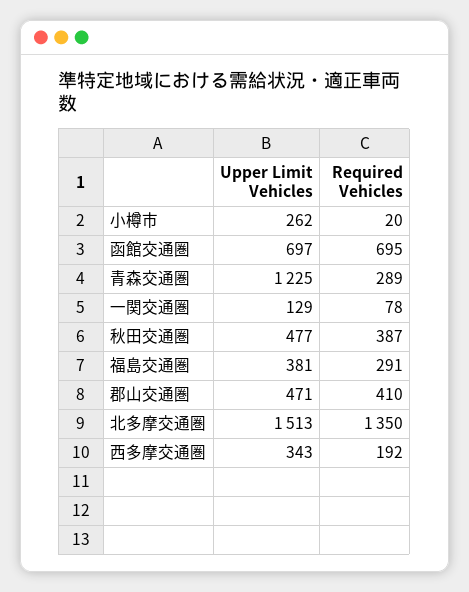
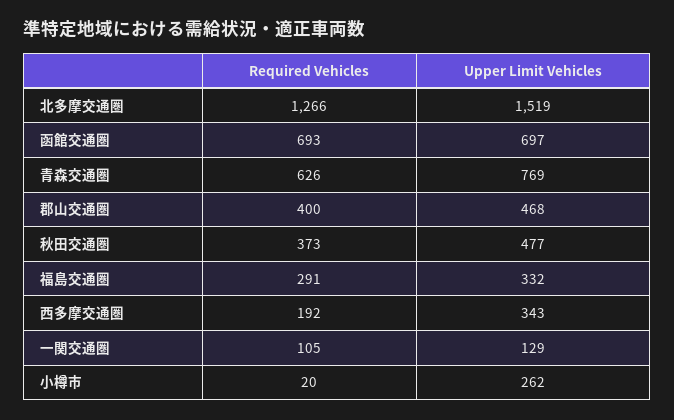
  {
    "Upper Limit Vehicles": {
      "小樽市": 262,
      "函館交通圏": 697,
-     "青森交通圏": 1225,
+     "青森交通圏": 769,
      "一関交通圏": 129,
      "秋田交通圏": 477,
-     "福島交通圏": 381,
+     "福島交通圏": 332,
-     "郡山交通圏": 471,
+     "郡山交通圏": 468,
-     "北多摩交通圏": 1513,
+     "北多摩交通圏": 1519,
      "西多摩交通圏": 343
    },
    "Required Vehicles": {
      "小樽市": 20,
-     "函館交通圏": 695,
+     "函館交通圏": 693,
-     "青森交通圏": 289,
+     "青森交通圏": 626,
-     "一関交通圏": 78,
+     "一関交通圏": 105,
-     "秋田交通圏": 387,
+     "秋田交通圏": 373,
      "福島交通圏": 291,
-     "郡山交通圏": 410,
+     "郡山交通圏": 400,
-     "北多摩交通圏": 1350,
+     "北多摩交通圏": 1266,
      "西多摩交通圏": 192
    }
  }

